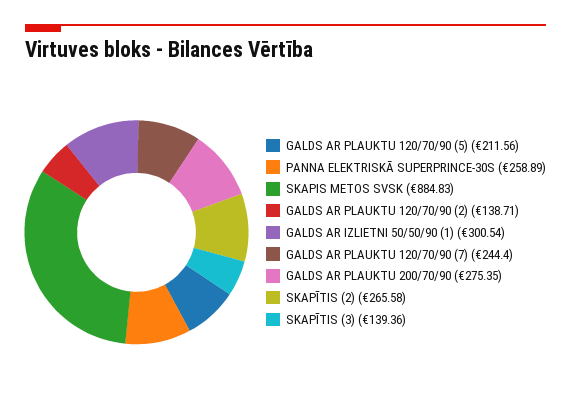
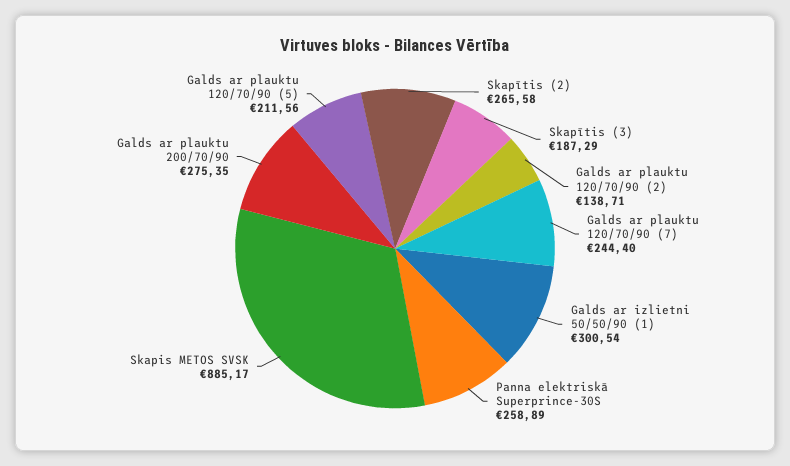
  {
    "GALDS AR PLAUKTU 120/70/90 (5)": 211.56,
    "PANNA ELEKTRISKĀ SUPERPRINCE-30S": 258.89,
-   "SKAPIS METOS SVSK": 884.83,
+   "SKAPIS METOS SVSK": 885.17,
    "GALDS AR PLAUKTU 120/70/90 (2)": 138.71,
    "GALDS AR IZLIETNI 50/50/90 (1)": 300.54,
    "GALDS AR PLAUKTU 120/70/90 (7)": 244.4,
    "GALDS AR PLAUKTU 200/70/90": 275.35,
    "SKAPĪTIS (2)": 265.58,
-   "SKAPĪTIS (3)": 139.36
+   "SKAPĪTIS (3)": 187.29
  }

